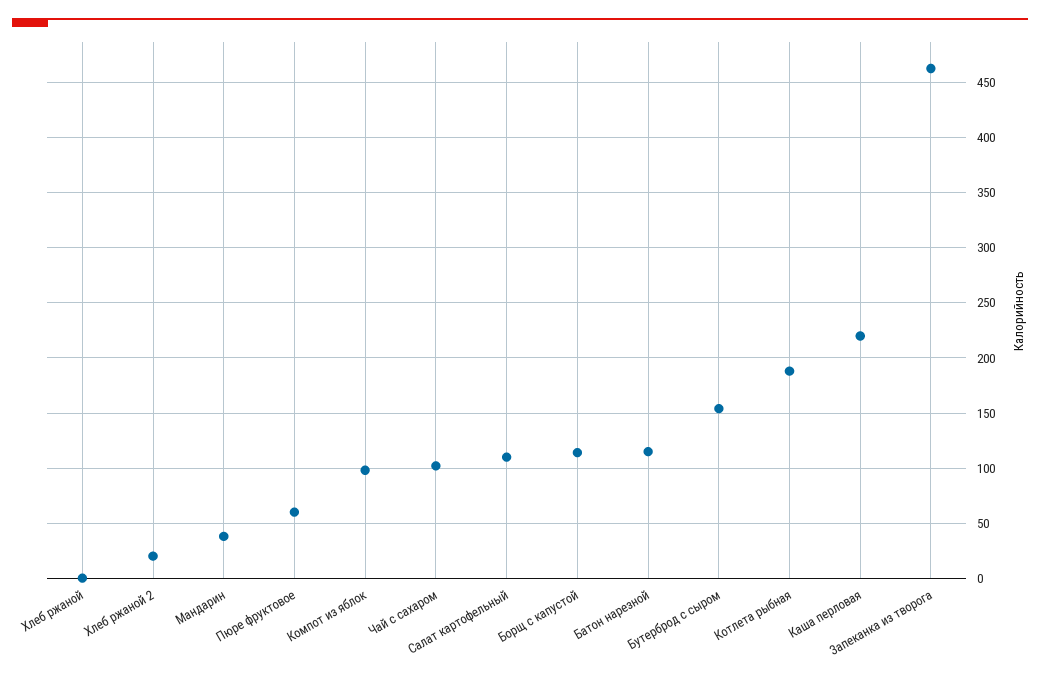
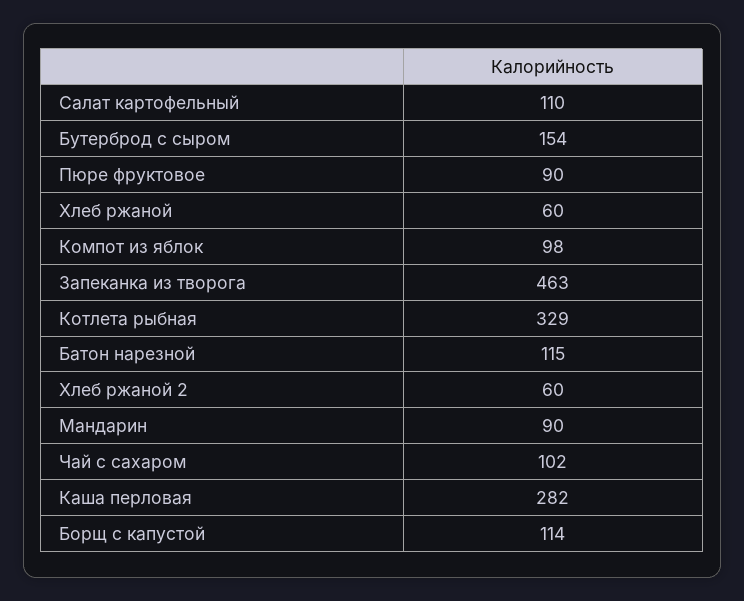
  {
-   "Хлеб ржаной": 0,
+   "Хлеб ржаной": 60,
-   "Хлеб ржаной 2": 20,
+   "Хлеб ржаной 2": 60,
-   "Мандарин": 40,
+   "Мандарин": 90,
-   "Пюре фруктовое": 60,
+   "Пюре фруктовое": 90,
    "Компот из яблок": 98,
    "Чай с сахаром": 102,
    "Салат картофельный": 110,
    "Борщ с капустой": 114,
    "Батон нарезной": 115,
    "Бутерброд с сыром": 154,
-   "Котлета рыбная": 190,
+   "Котлета рыбная": 329,
-   "Каша перловая": 220,
+   "Каша перловая": 282,
    "Запеканка из творога": 463
  }

